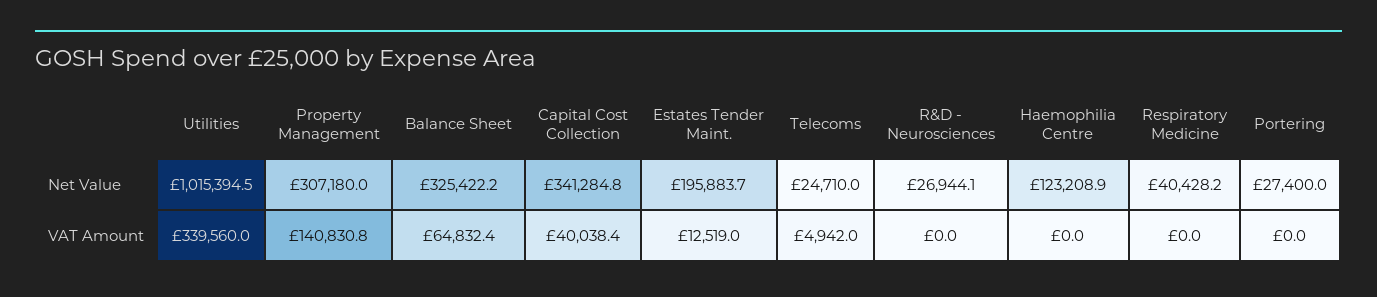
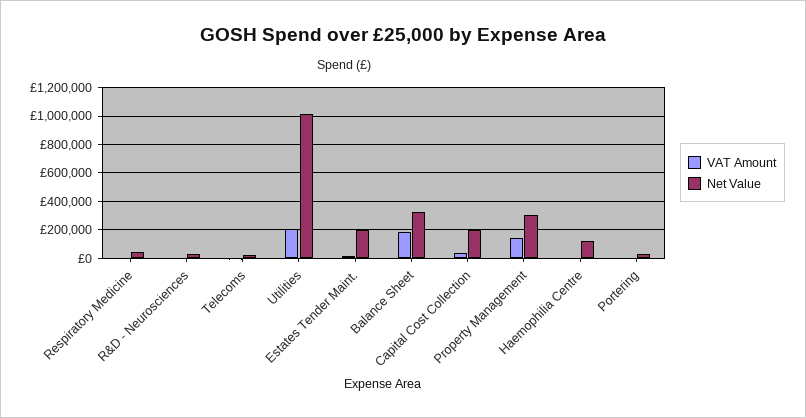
  {
    "Net Value": {
      "Utilities": 1015394.5,
      "Property Management": 307180,
      "Balance Sheet": 325422.2,
-     "Capital Cost Collection": 341284.8,
+     "Capital Cost Collection": 200000,
      "Estates Tender Maint.": 195883.7,
      "Telecoms": 24710,
      "R&D - Neurosciences": 26944.1,
      "Haemophilia Centre": 123208.9,
      "Respiratory Medicine": 40428.2,
      "Portering": 27400
    },
    "VAT Amount": {
-     "Utilities": 339560,
+     "Utilities": 200000,
      "Property Management": 140830.8,
-     "Balance Sheet": 64832.4,
+     "Balance Sheet": 200000,
      "Capital Cost Collection": 40038.4,
      "Estates Tender Maint.": 12519,
      "Telecoms": 4942,
      "R&D - Neurosciences": 0,
      "Haemophilia Centre": 0,
      "Respiratory Medicine": 0,
      "Portering": 0
    }
  }

